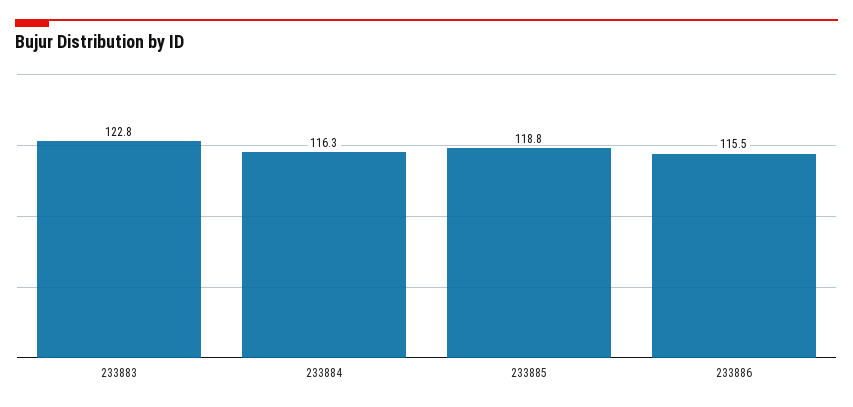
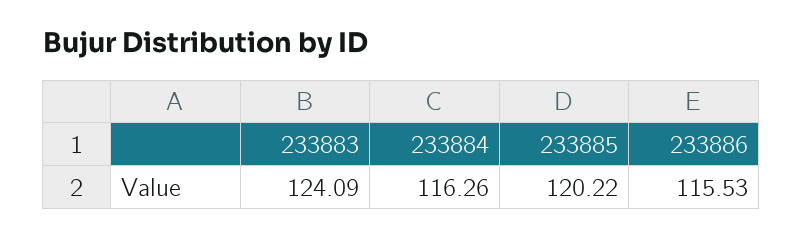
  {
-   "233883": 122.8,
+   "233883": 124.09,
    "233884": 116.26,
-   "233885": 118.8,
+   "233885": 120.22,
    "233886": 115.53
  }

